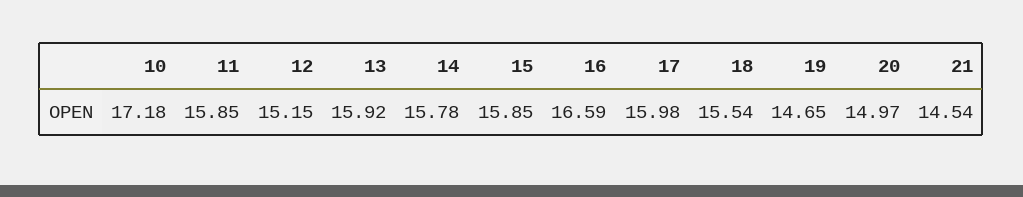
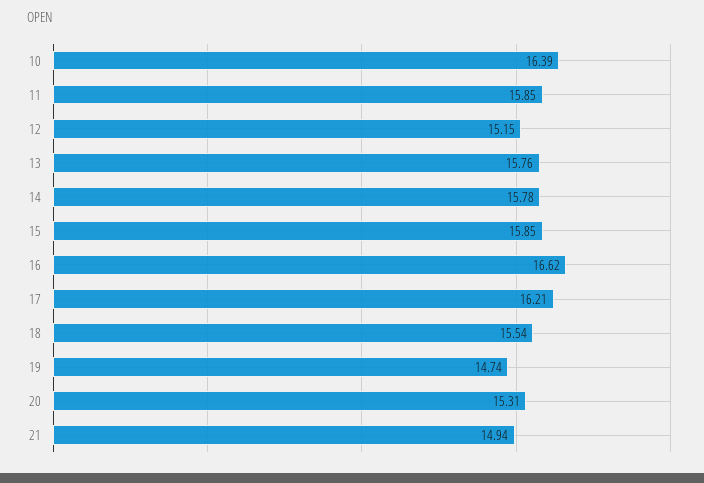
  {
-   "10": 17.18,
+   "10": 16.39,
    "11": 15.85,
    "12": 15.15,
-   "13": 15.92,
+   "13": 15.76,
    "14": 15.78,
    "15": 15.85,
-   "16": 16.59,
+   "16": 16.62,
-   "17": 15.98,
+   "17": 16.21,
    "18": 15.54,
-   "19": 14.65,
+   "19": 14.74,
-   "20": 14.97,
+   "20": 15.31,
-   "21": 14.54
+   "21": 14.94
  }

